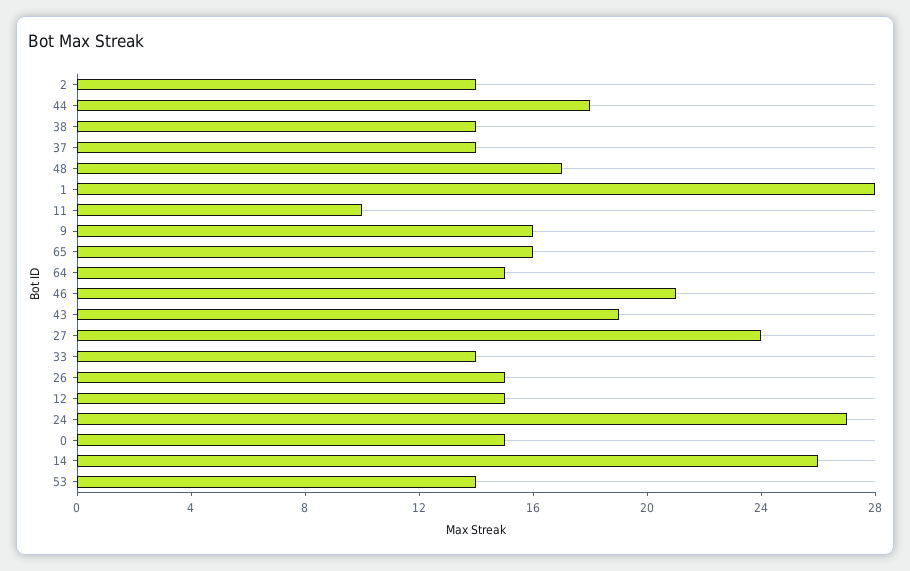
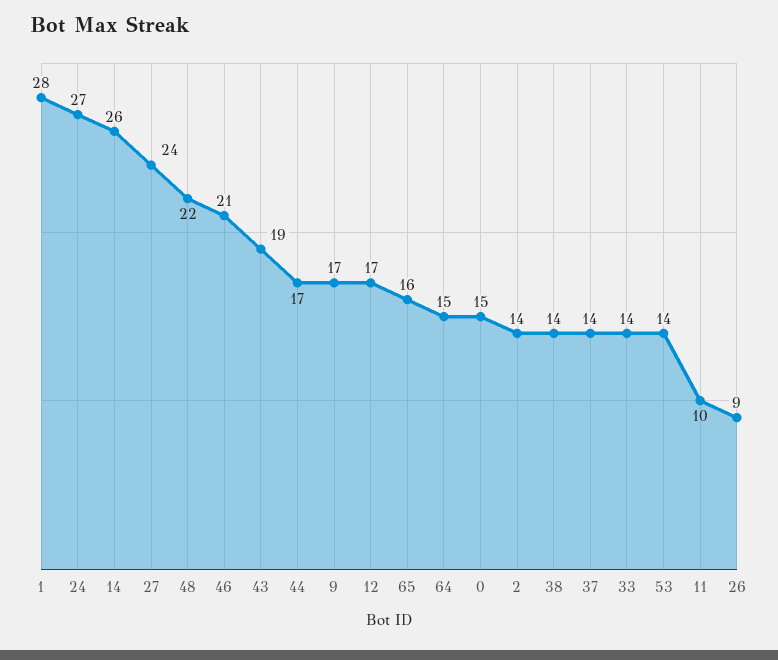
  {
    "2": 14,
-   "44": 18,
+   "44": 17,
    "38": 14,
    "37": 14,
-   "48": 17,
+   "48": 22,
    "1": 28,
    "11": 10,
-   "9": 16,
+   "9": 17,
    "65": 16,
    "64": 15,
    "46": 21,
    "43": 19,
    "27": 24,
    "33": 14,
-   "26": 15,
+   "26": 9,
-   "12": 15,
+   "12": 17,
    "24": 27,
    "0": 15,
    "14": 26,
    "53": 14
  }

